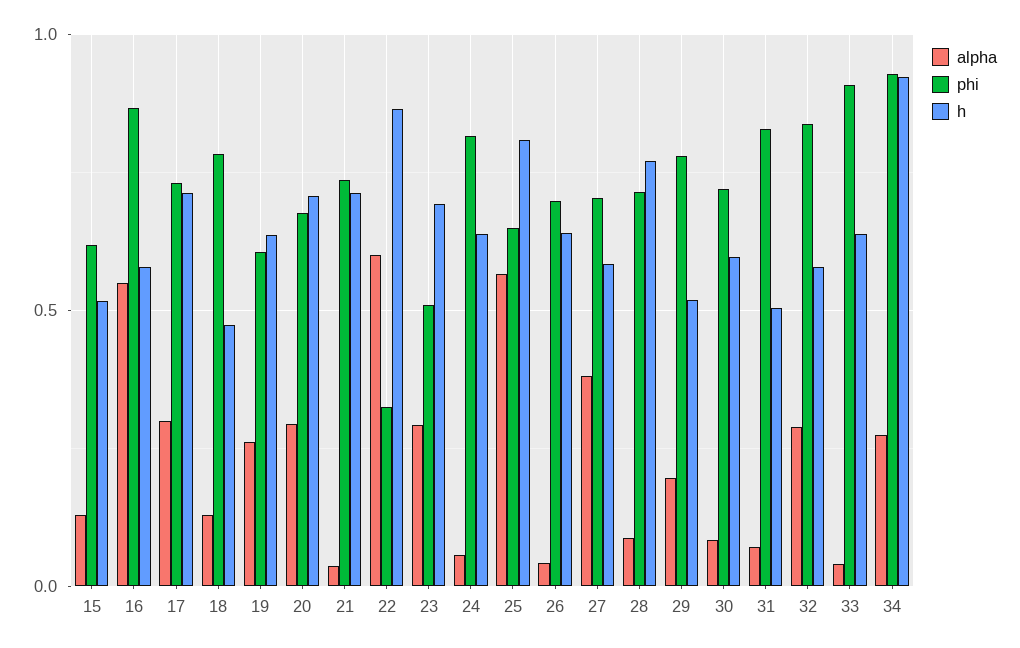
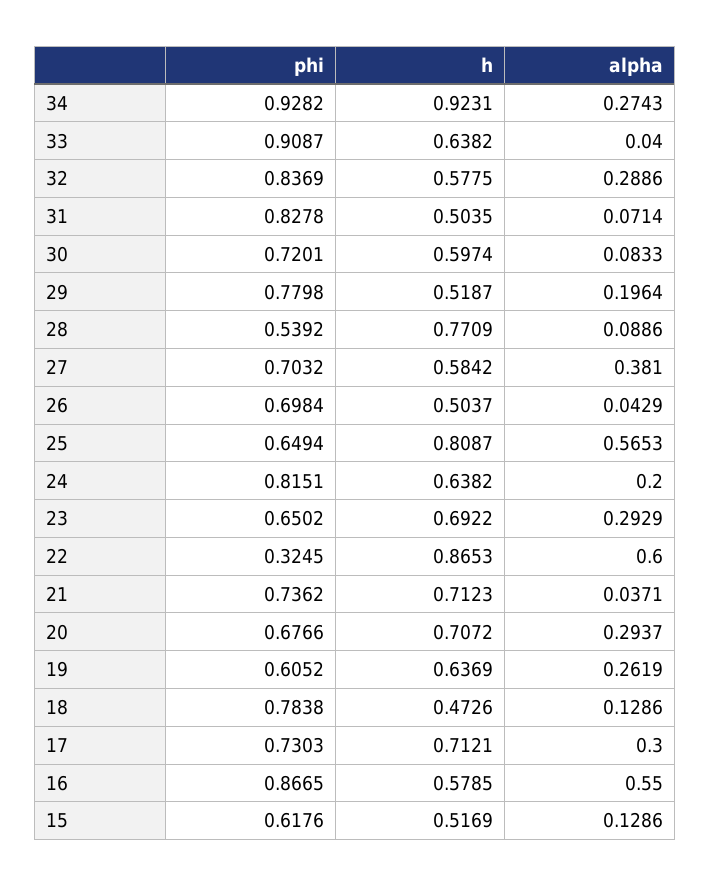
  {
    "alpha": {
      "15": 0.1286,
      "16": 0.55,
      "17": 0.3,
      "18": 0.1286,
      "19": 0.2619,
      "20": 0.2937,
      "21": 0.0371,
      "22": 0.6,
      "23": 0.2929,
-     "24": 0.05,
+     "24": 0.2,
      "25": 0.5653,
      "26": 0.0429,
      "27": 0.381,
      "28": 0.0886,
      "29": 0.1964,
      "30": 0.0833,
      "31": 0.0714,
      "32": 0.2886,
      "33": 0.04,
      "34": 0.2743
    },
    "phi": {
      "15": 0.6176,
      "16": 0.8665,
      "17": 0.7303,
      "18": 0.7838,
      "19": 0.6052,
      "20": 0.6766,
      "21": 0.7362,
      "22": 0.3245,
-     "23": 0.5,
+     "23": 0.6502,
      "24": 0.8151,
      "25": 0.6494,
      "26": 0.6984,
      "27": 0.7032,
-     "28": 0.7,
+     "28": 0.5392,
      "29": 0.7798,
      "30": 0.7201,
      "31": 0.8278,
      "32": 0.8369,
      "33": 0.9087,
      "34": 0.9282
    },
    "h": {
      "15": 0.5169,
      "16": 0.5785,
      "17": 0.7121,
      "18": 0.4726,
      "19": 0.6369,
      "20": 0.7072,
      "21": 0.7123,
      "22": 0.8653,
      "23": 0.6922,
      "24": 0.6382,
      "25": 0.8087,
-     "26": 0.65,
+     "26": 0.5037,
      "27": 0.5842,
      "28": 0.7709,
      "29": 0.5187,
      "30": 0.5974,
      "31": 0.5035,
      "32": 0.5775,
      "33": 0.6382,
      "34": 0.9231
    }
  }

